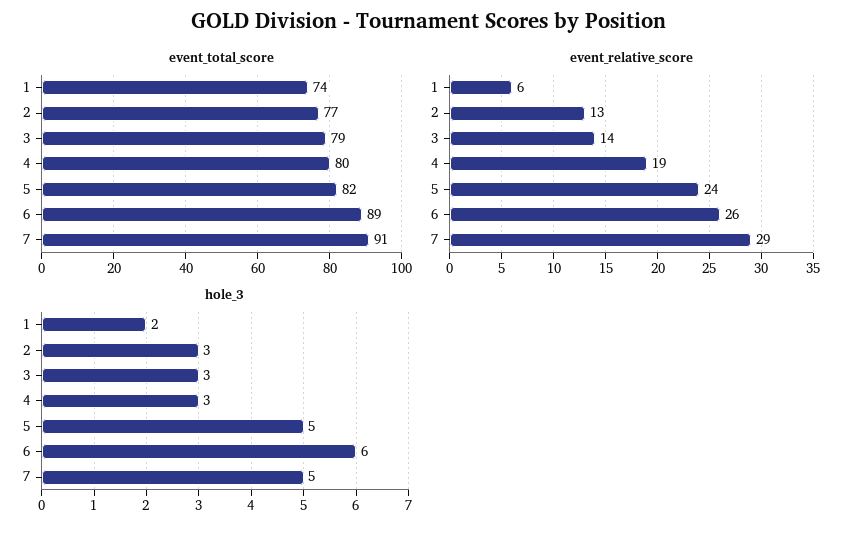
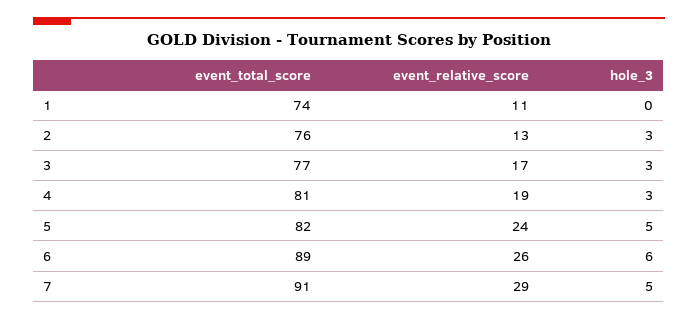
  {
    "event_total_score": {
      "1": 74,
-     "2": 77,
+     "2": 76,
-     "3": 79,
+     "3": 77,
-     "4": 80,
+     "4": 81,
      "5": 82,
      "6": 89,
      "7": 91
    },
    "event_relative_score": {
-     "1": 6,
+     "1": 11,
      "2": 13,
-     "3": 14,
+     "3": 17,
      "4": 19,
      "5": 24,
      "6": 26,
      "7": 29
    },
    "hole_3": {
-     "1": 2,
+     "1": 0,
      "2": 3,
      "3": 3,
      "4": 3,
      "5": 5,
      "6": 6,
      "7": 5
    }
  }

